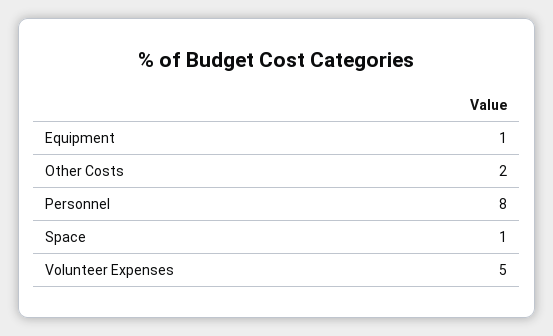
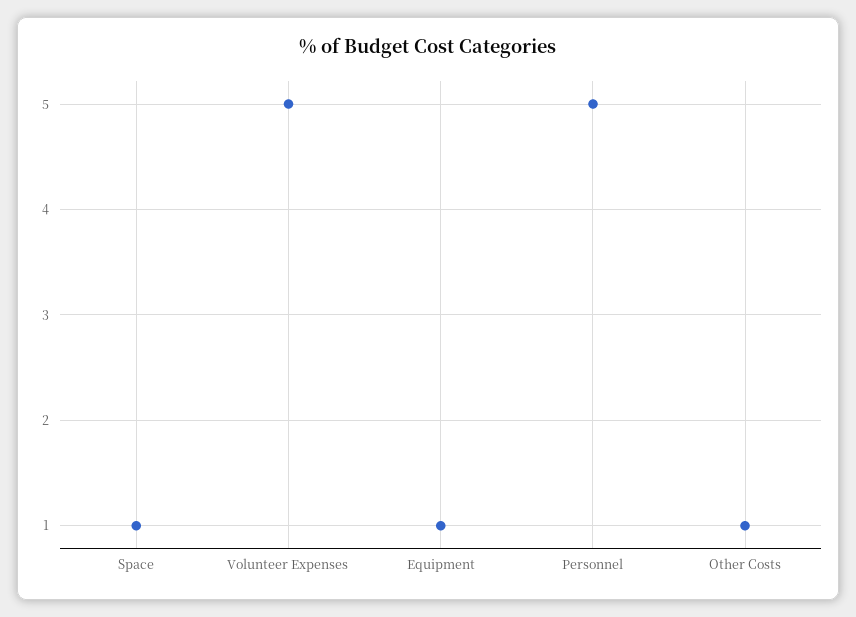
  {
    "Equipment": 1,
-   "Other Costs": 2,
+   "Other Costs": 1,
-   "Personnel": 8,
+   "Personnel": 5,
    "Space": 1,
    "Volunteer Expenses": 5
  }

